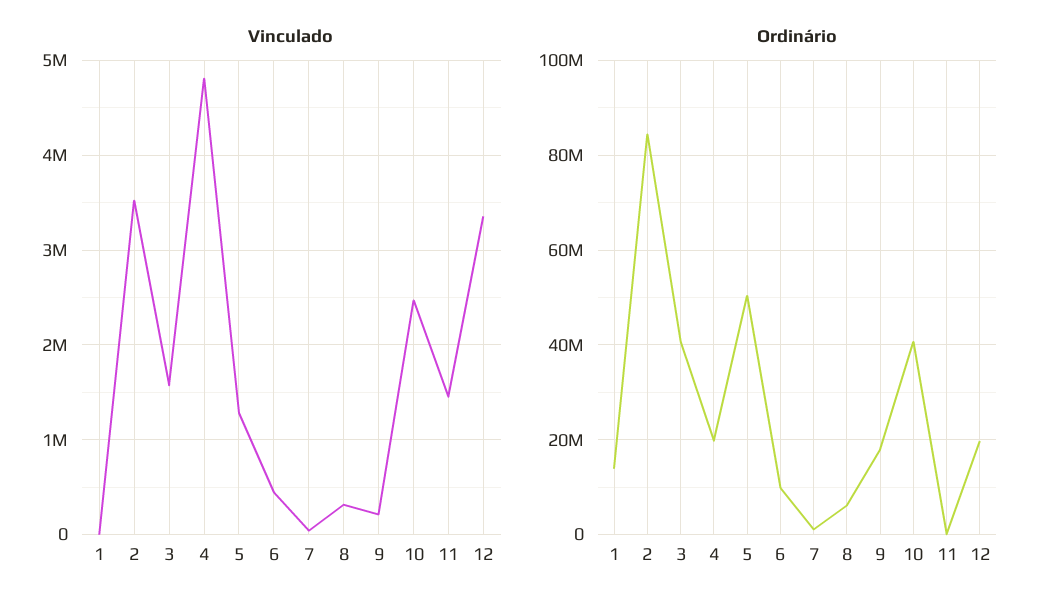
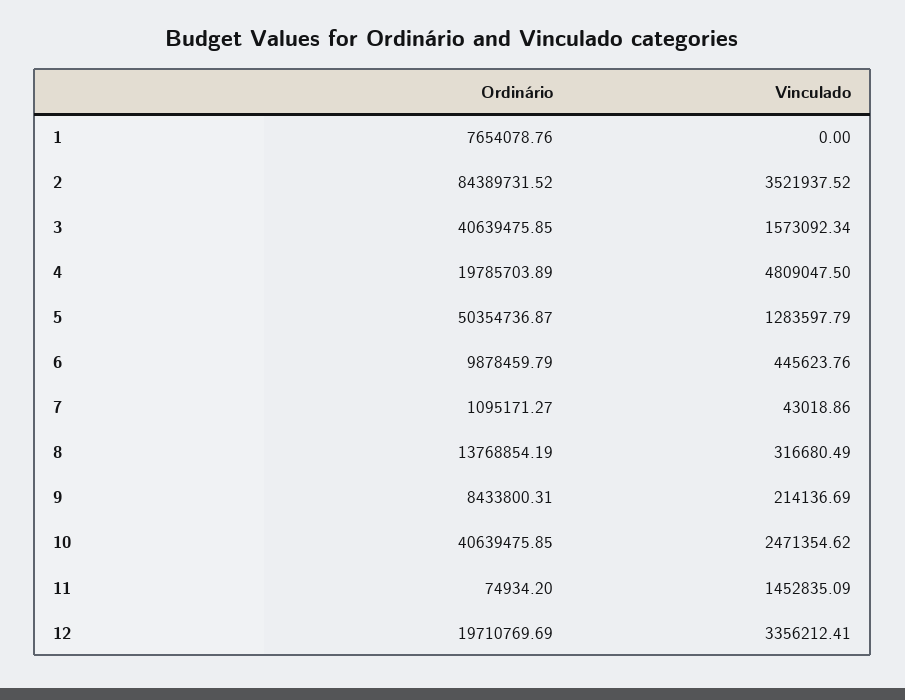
  {
    "Vinculado": {
      "1": 0,
      "2": 3521937.52,
      "3": 1573092.34,
      "4": 4809047.5,
      "5": 1283597.79,
      "6": 445623.76,
      "7": 43018.86,
      "8": 316680.49,
      "9": 214136.69,
      "10": 2471354.62,
      "11": 1452835.09,
      "12": 3356212.41
    },
    "Ordinário": {
-     "1": 14000000,
+     "1": 7654078.76,
      "2": 84389731.52,
      "3": 40639475.85,
      "4": 19785703.89,
      "5": 50354736.87,
      "6": 9878459.79,
      "7": 1095171.27,
-     "8": 6000000,
+     "8": 13768854.19,
-     "9": 18000000,
+     "9": 8433800.31,
      "10": 40639475.85,
      "11": 74934.2,
      "12": 19710769.69
    }
  }

